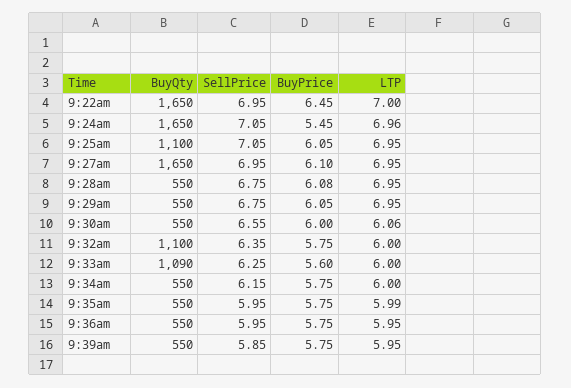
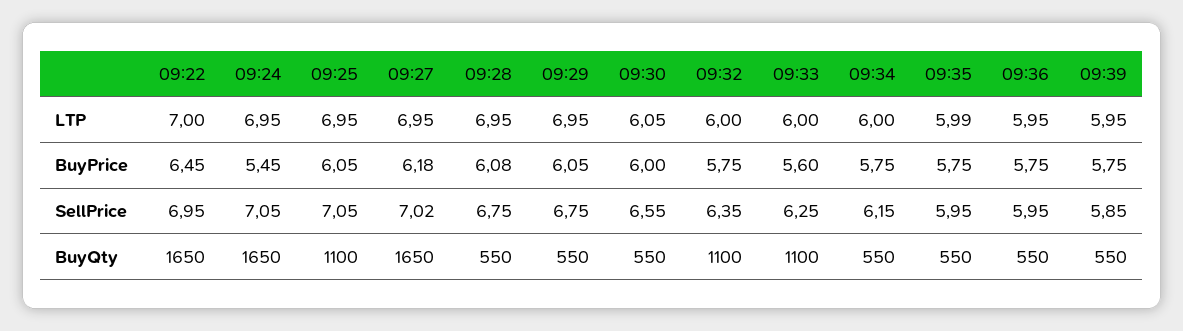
  {
    "BuyQty": {
      "9:22am": 1650,
      "9:24am": 1650,
      "9:25am": 1100,
      "9:27am": 1650,
      "9:28am": 550,
      "9:29am": 550,
      "9:30am": 550,
      "9:32am": 1100,
-     "9:33am": 1090,
+     "9:33am": 1100,
      "9:34am": 550,
      "9:35am": 550,
      "9:36am": 550,
      "9:39am": 550
    },
    "SellPrice": {
      "9:22am": 6.95,
      "9:24am": 7.05,
      "9:25am": 7.05,
-     "9:27am": 6.95,
+     "9:27am": 7.02,
      "9:28am": 6.75,
      "9:29am": 6.75,
      "9:30am": 6.55,
      "9:32am": 6.35,
      "9:33am": 6.25,
      "9:34am": 6.15,
      "9:35am": 5.95,
      "9:36am": 5.95,
      "9:39am": 5.85
    },
    "BuyPrice": {
      "9:22am": 6.45,
      "9:24am": 5.45,
      "9:25am": 6.05,
-     "9:27am": 6.1,
+     "9:27am": 6.18,
      "9:28am": 6.08,
      "9:29am": 6.05,
      "9:30am": 6,
      "9:32am": 5.75,
      "9:33am": 5.6,
      "9:34am": 5.75,
      "9:35am": 5.75,
      "9:36am": 5.75,
      "9:39am": 5.75
    },
    "LTP": {
      "9:22am": 7,
-     "9:24am": 6.96,
+     "9:24am": 6.95,
      "9:25am": 6.95,
      "9:27am": 6.95,
      "9:28am": 6.95,
      "9:29am": 6.95,
-     "9:30am": 6.06,
+     "9:30am": 6.05,
      "9:32am": 6,
      "9:33am": 6,
      "9:34am": 6,
      "9:35am": 5.99,
      "9:36am": 5.95,
      "9:39am": 5.95
    }
  }

